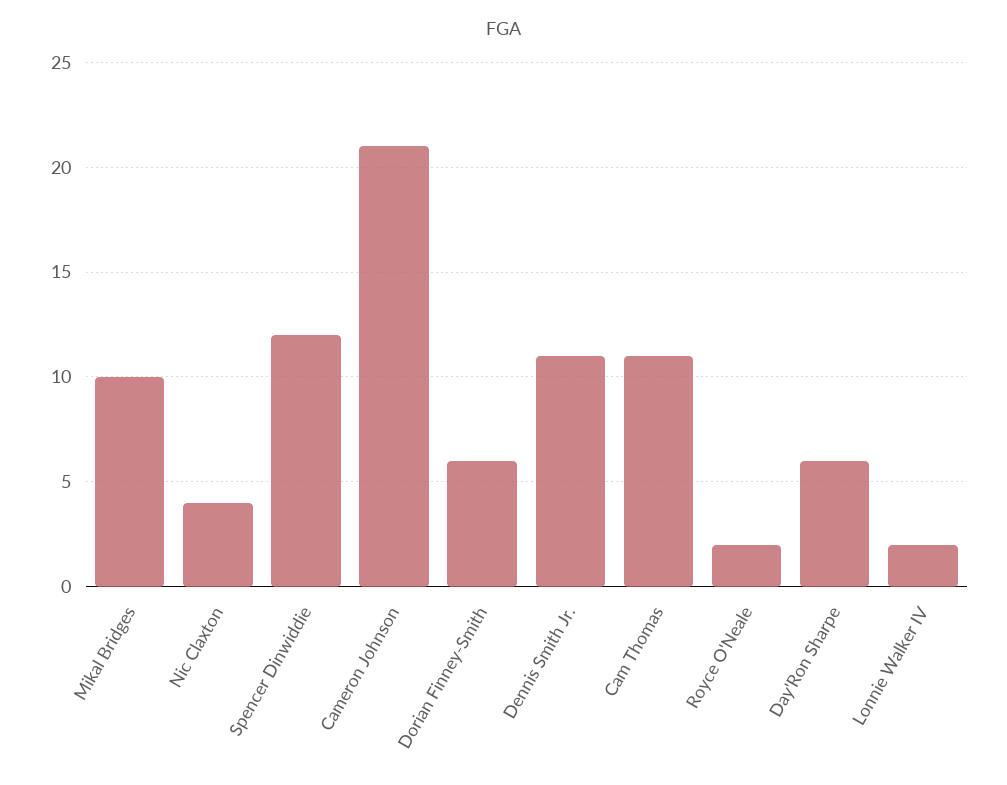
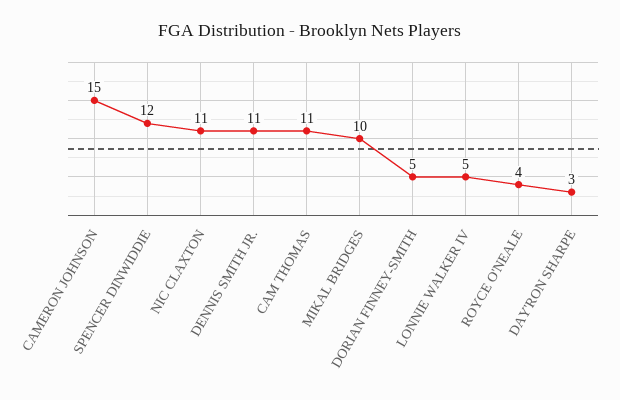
  {
    "Mikal Bridges": 10,
-   "Nic Claxton": 4,
+   "Nic Claxton": 11,
    "Spencer Dinwiddie": 12,
-   "Cameron Johnson": 21,
+   "Cameron Johnson": 15,
-   "Dorian Finney-Smith": 6,
+   "Dorian Finney-Smith": 5,
    "Dennis Smith Jr.": 11,
    "Cam Thomas": 11,
-   "Royce O'Neale": 2,
+   "Royce O'Neale": 4,
-   "Day'Ron Sharpe": 6,
+   "Day'Ron Sharpe": 3,
-   "Lonnie Walker IV": 2
+   "Lonnie Walker IV": 5
  }

